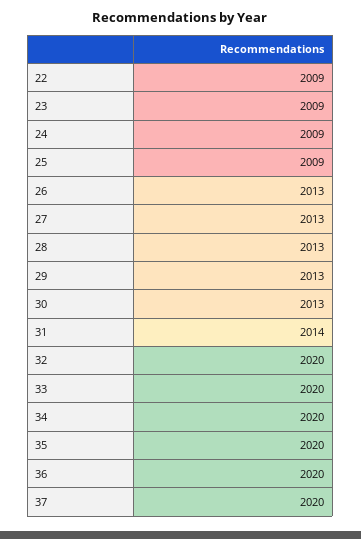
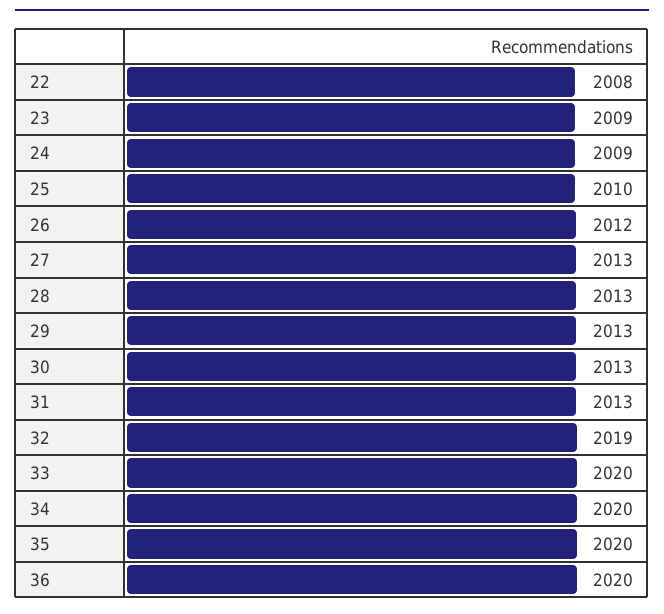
  {
-   "22": 2009,
+   "22": 2008,
    "23": 2009,
    "24": 2009,
-   "25": 2009,
+   "25": 2010,
-   "26": 2013,
+   "26": 2012,
    "27": 2013,
    "28": 2013,
    "29": 2013,
    "30": 2013,
-   "31": 2014,
+   "31": 2013,
-   "32": 2020,
+   "32": 2019,
    "33": 2020,
    "34": 2020,
    "35": 2020,
-   "36": 2020,
+   "36": 2020
-   "37": 2020
  }

